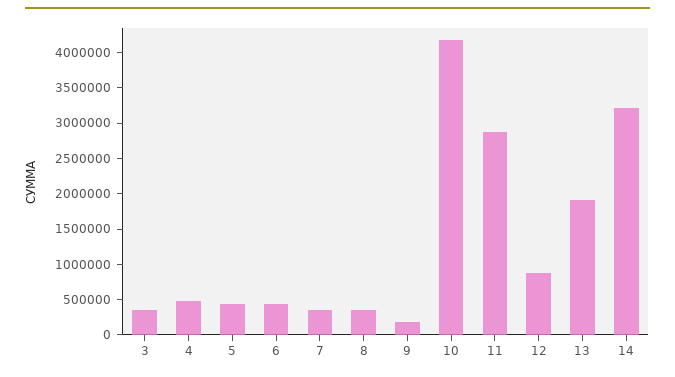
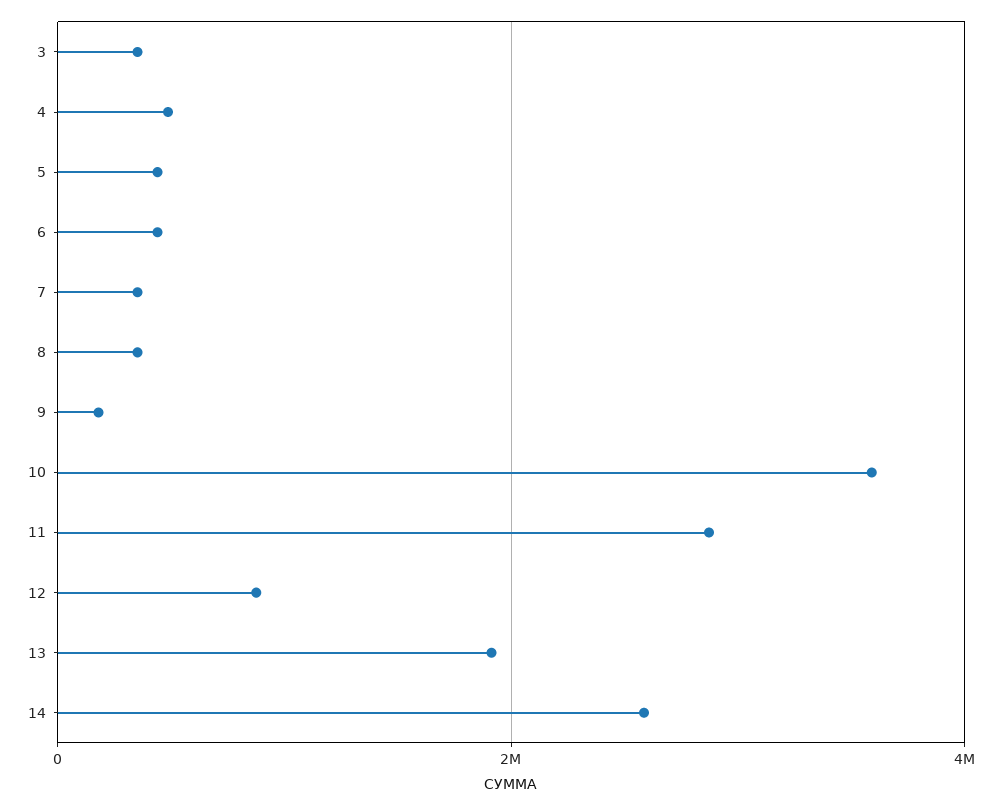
  {
    "3": 400000,
    "4": 400000,
    "5": 400000,
    "6": 400000,
    "7": 400000,
    "8": 400000,
    "9": 200000,
-   "10": 4250000,
+   "10": 3600000,
    "11": 2800000,
    "12": 800000,
    "13": 2000000,
-   "14": 3250000
+   "14": 2600000
  }

